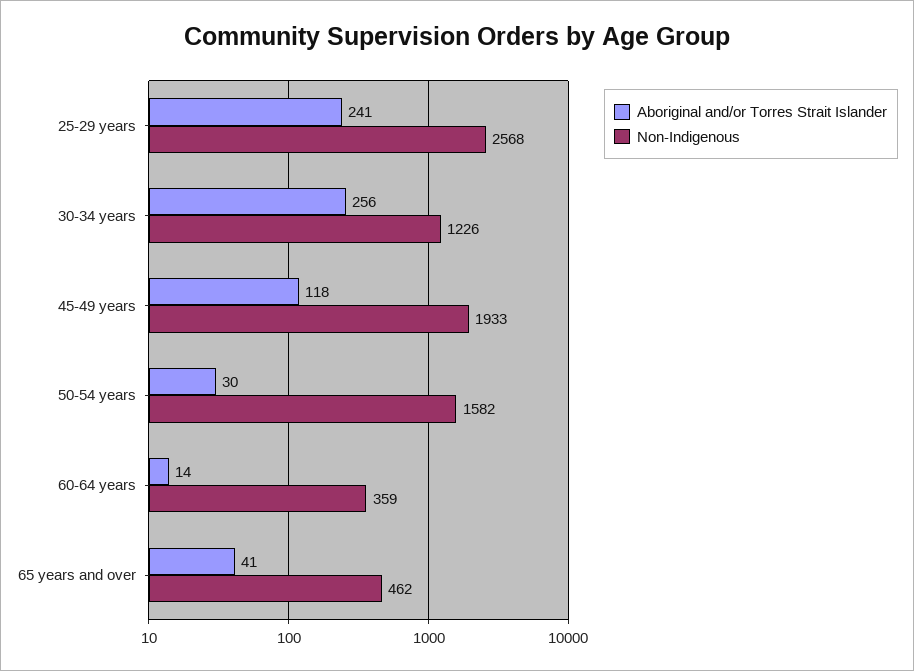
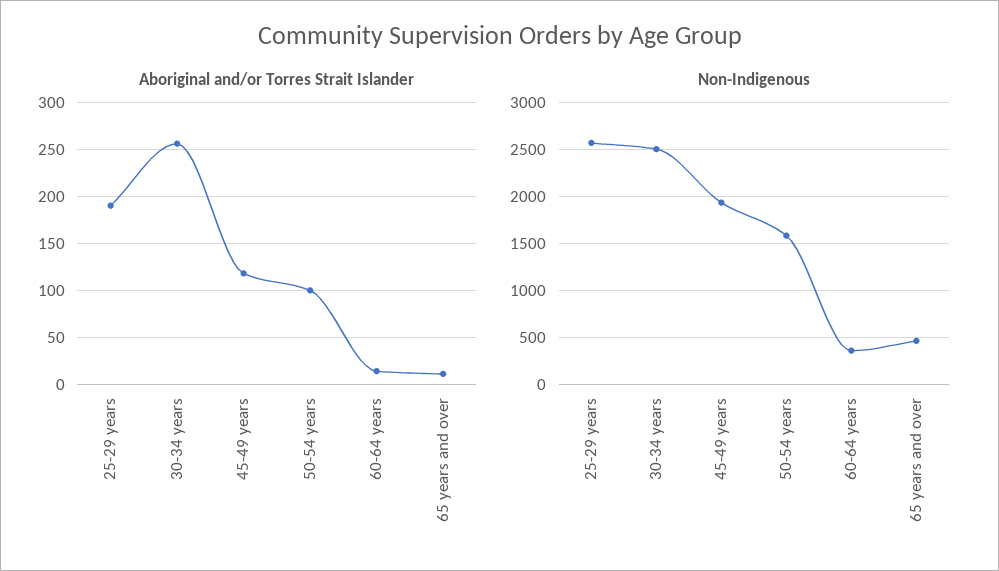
  {
    "Aboriginal and/or Torres Strait Islander": {
-     "25-29 years": 241,
+     "25-29 years": 190,
      "30-34 years": 256,
      "45-49 years": 118,
-     "50-54 years": 30,
+     "50-54 years": 100,
      "60-64 years": 14,
-     "65 years and over": 41
+     "65 years and over": 10
    },
    "Non-Indigenous": {
      "25-29 years": 2568,
-     "30-34 years": 1226,
+     "30-34 years": 2500,
      "45-49 years": 1933,
      "50-54 years": 1582,
      "60-64 years": 359,
      "65 years and over": 462
    }
  }

